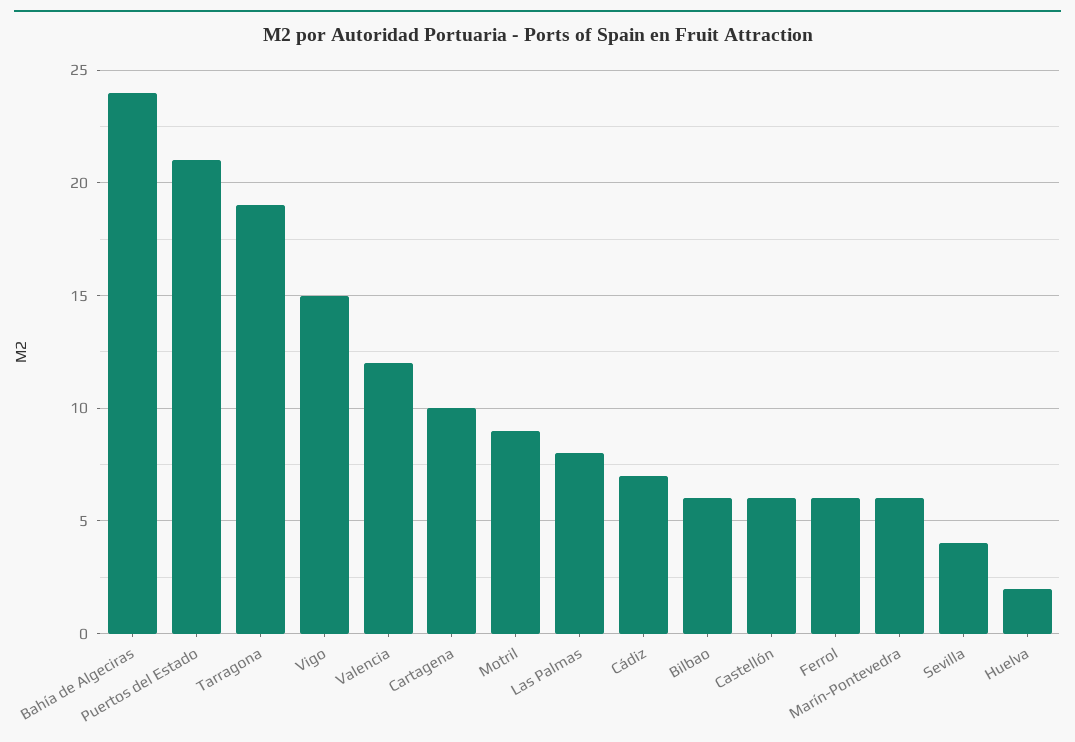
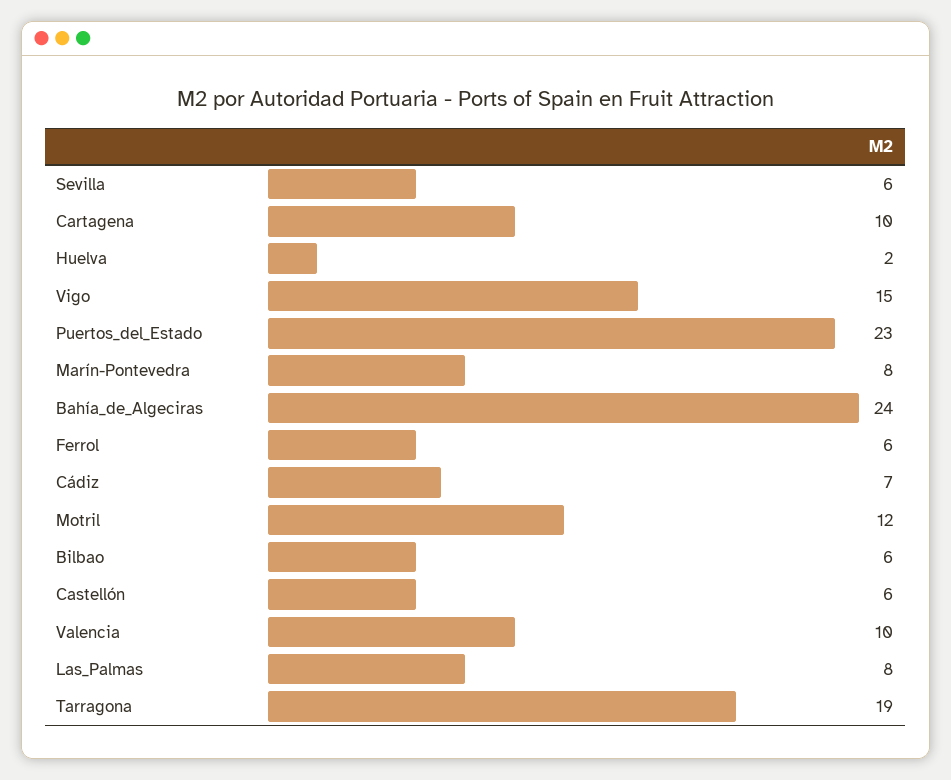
  {
    "Bahía de Algeciras": 24,
-   "Puertos del Estado": 21,
+   "Puertos del Estado": 23,
    "Tarragona": 19,
    "Vigo": 15,
-   "Valencia": 12,
+   "Valencia": 10,
    "Cartagena": 10,
-   "Motril": 9,
+   "Motril": 12,
    "Las Palmas": 8,
    "Cádiz": 7,
    "Bilbao": 6,
    "Castellón": 6,
    "Ferrol": 6,
-   "Marín-Pontevedra": 6,
+   "Marín-Pontevedra": 8,
-   "Sevilla": 4,
+   "Sevilla": 6,
    "Huelva": 2
  }

